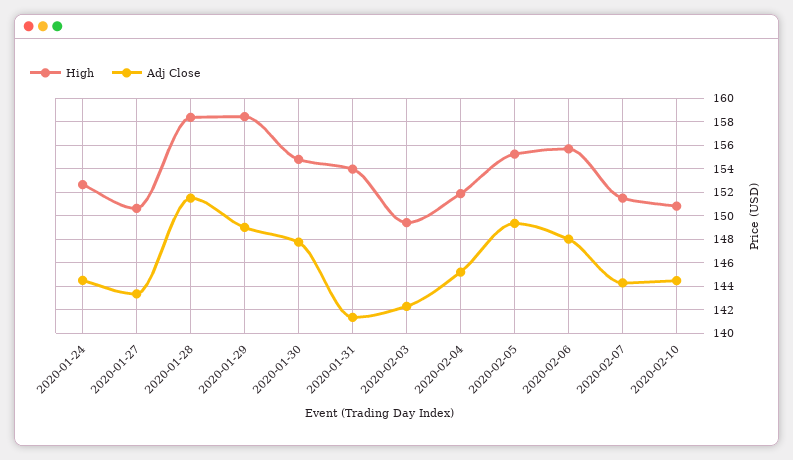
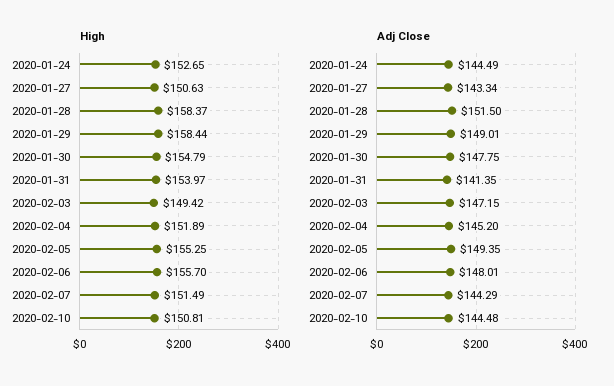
  {
    "High": {
      "2020-01-24": 152.65,
      "2020-01-27": 150.63,
      "2020-01-28": 158.37,
      "2020-01-29": 158.44,
      "2020-01-30": 154.79,
      "2020-01-31": 153.97,
      "2020-02-03": 149.42,
      "2020-02-04": 151.89,
      "2020-02-05": 155.25,
      "2020-02-06": 155.7,
      "2020-02-07": 151.49,
      "2020-02-10": 150.81
    },
    "Adj Close": {
      "2020-01-24": 144.49,
      "2020-01-27": 143.34,
      "2020-01-28": 151.5,
      "2020-01-29": 149.01,
      "2020-01-30": 147.75,
      "2020-01-31": 141.35,
-     "2020-02-03": 142,
+     "2020-02-03": 147.15,
      "2020-02-04": 145.2,
      "2020-02-05": 149.35,
      "2020-02-06": 148.01,
      "2020-02-07": 144.29,
      "2020-02-10": 144.48
    }
  }

